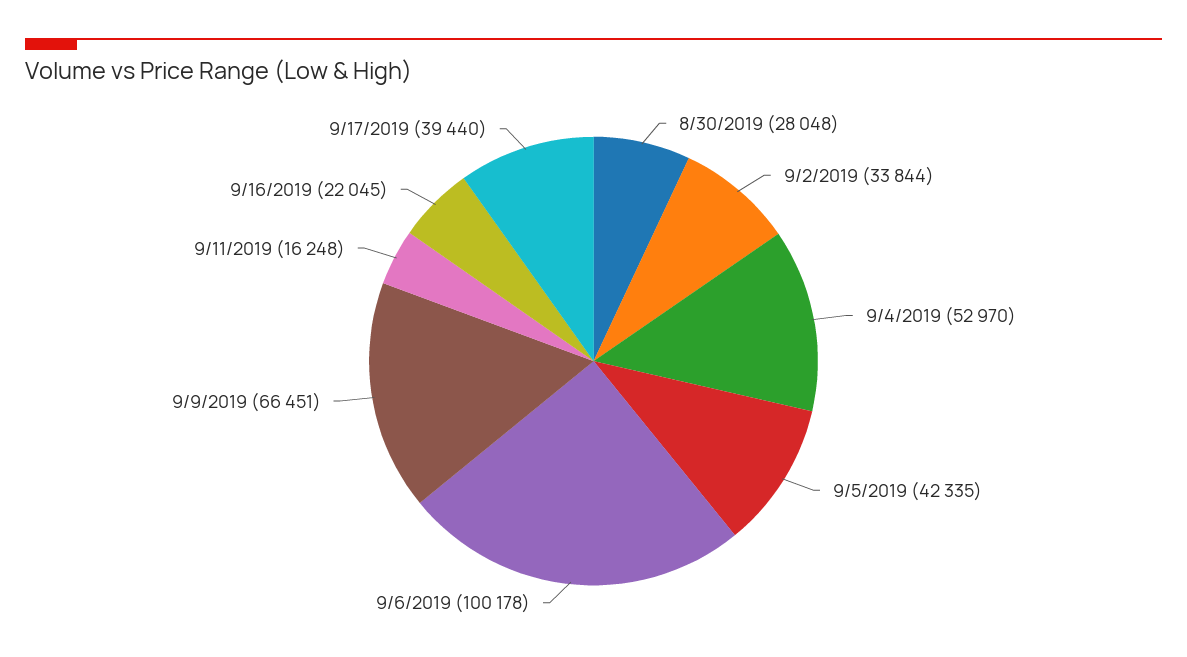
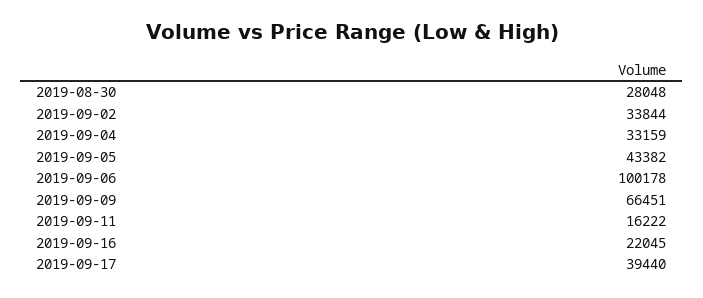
  {
    "8/30/2019": 28048,
    "9/2/2019": 33844,
-   "9/4/2019": 52970,
+   "9/4/2019": 33159,
-   "9/5/2019": 42335,
+   "9/5/2019": 43382,
    "9/6/2019": 100178,
    "9/9/2019": 66451,
-   "9/11/2019": 16248,
+   "9/11/2019": 16222,
    "9/16/2019": 22045,
    "9/17/2019": 39440
  }

